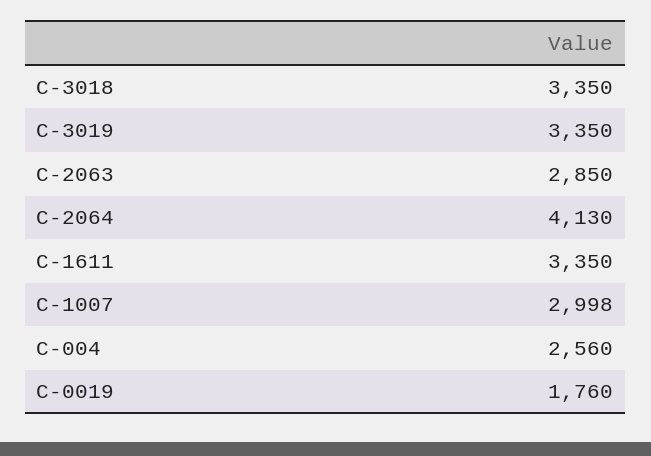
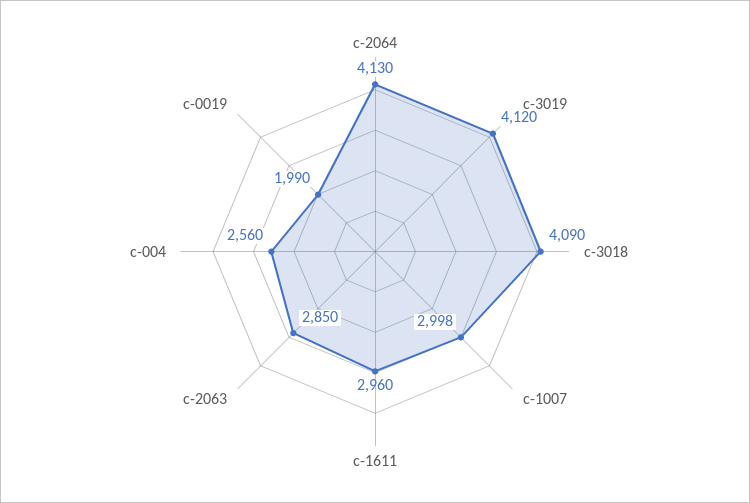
  {
-   "C-3018": 3350,
+   "C-3018": 4090,
-   "C-3019": 3350,
+   "C-3019": 4120,
    "C-2063": 2850,
    "C-2064": 4130,
-   "С-1611": 3350,
+   "С-1611": 2960,
    "C-1007": 2998,
    "C-004": 2560,
-   "C-0019": 1760
+   "C-0019": 1990
  }

